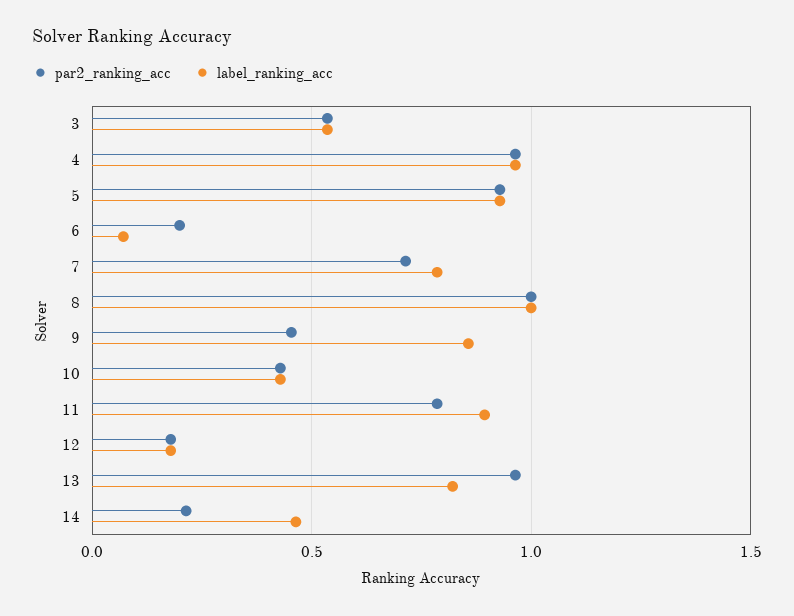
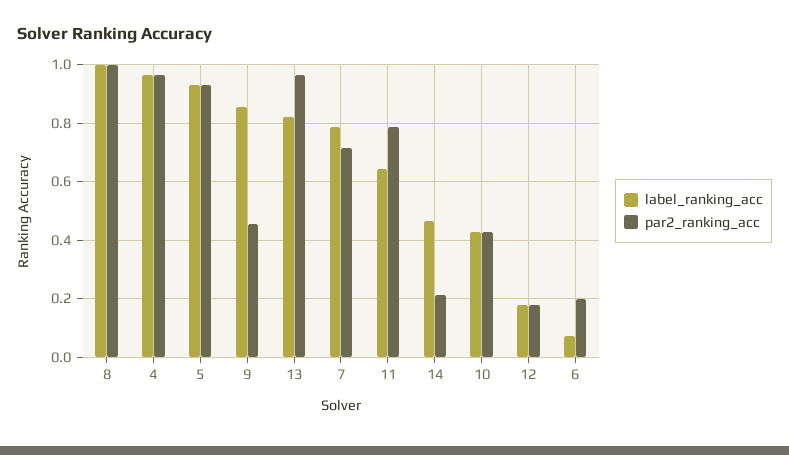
  {
    "par2_ranking_acc": {
-     "3": 0.55,
      "4": 0.975,
      "5": 0.925,
      "6": 0.2,
      "7": 0.725,
      "8": 1,
      "9": 0.45,
      "10": 0.425,
      "11": 0.775,
      "12": 0.175,
      "13": 0.975,
      "14": 0.225
    },
    "label_ranking_acc": {
-     "3": 0.55,
      "4": 0.975,
      "5": 0.925,
      "6": 0.075,
      "7": 0.775,
      "8": 1,
      "9": 0.85,
      "10": 0.425,
-     "11": 0.9,
+     "11": 0.65,
      "12": 0.175,
      "13": 0.825,
      "14": 0.475
    }
  }

